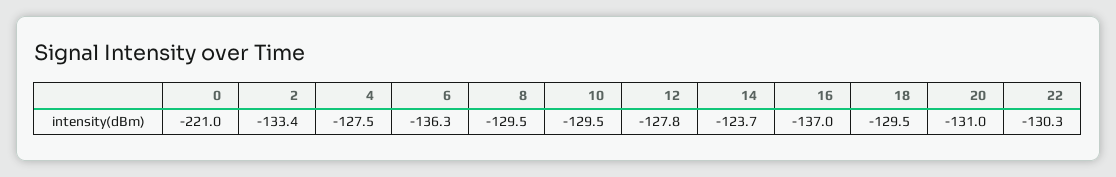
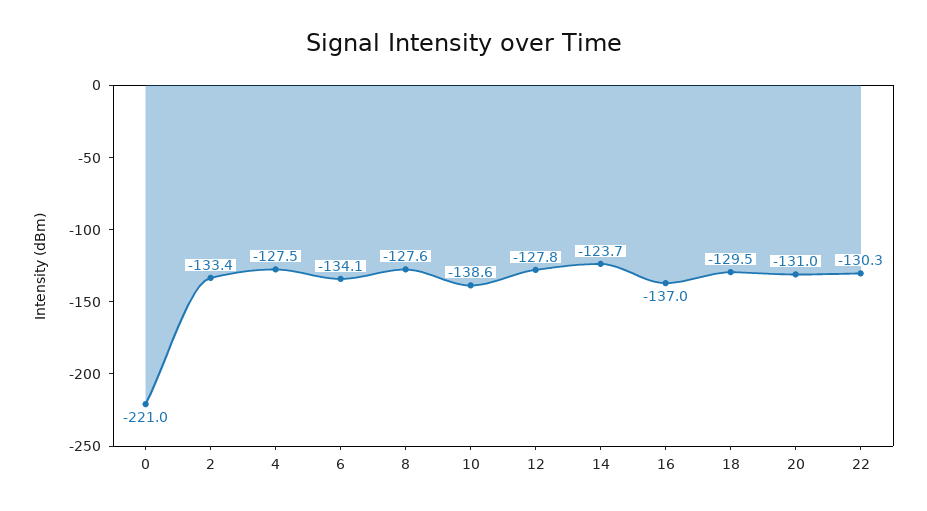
  {
    "0": -221,
    "2": -133.4,
    "4": -127.5,
-   "6": -136.3,
+   "6": -134.1,
-   "8": -129.5,
+   "8": -127.6,
-   "10": -129.5,
+   "10": -138.6,
    "12": -127.8,
    "14": -123.7,
    "16": -137,
    "18": -129.5,
    "20": -131,
    "22": -130.3
  }

